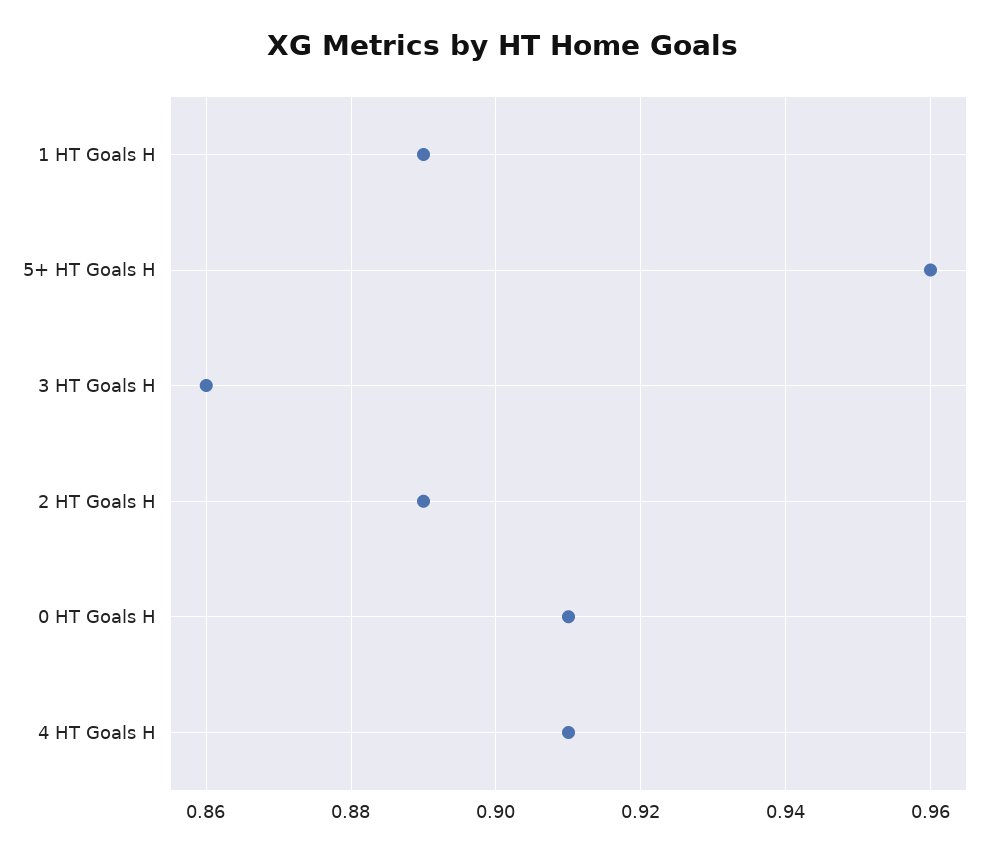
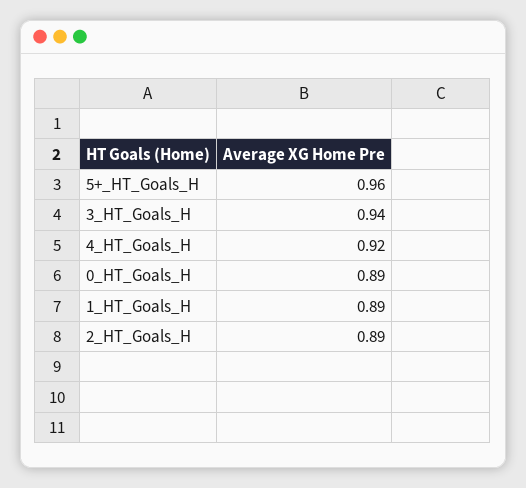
  {
    "1 HT Goals H": 0.89,
    "5+ HT Goals H": 0.96,
-   "3 HT Goals H": 0.86,
+   "3 HT Goals H": 0.94,
    "2 HT Goals H": 0.89,
-   "0 HT Goals H": 0.91,
+   "0 HT Goals H": 0.89,
-   "4 HT Goals H": 0.91
+   "4 HT Goals H": 0.92
  }

